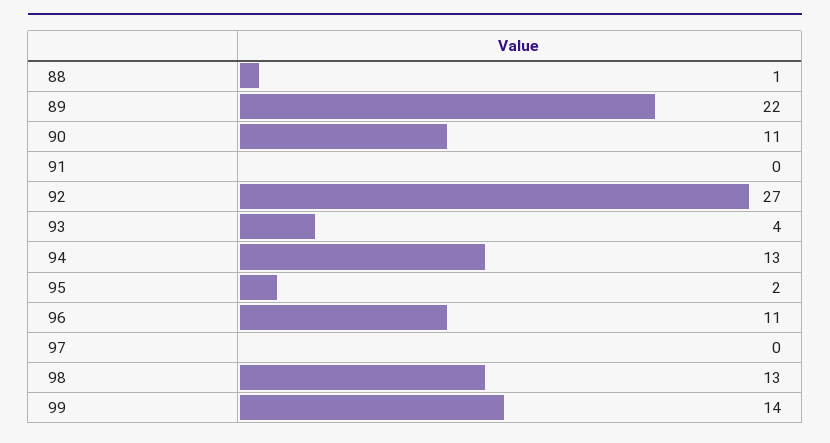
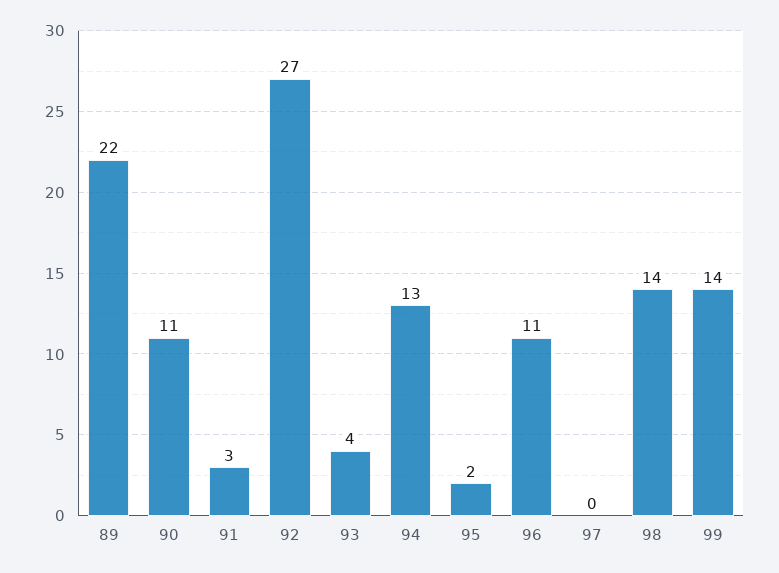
  {
-   "88": 1,
    "89": 22,
    "90": 11,
-   "91": 0,
+   "91": 3,
    "92": 27,
    "93": 4,
    "94": 13,
    "95": 2,
    "96": 11,
    "97": 0,
-   "98": 13,
+   "98": 14,
    "99": 14
  }

